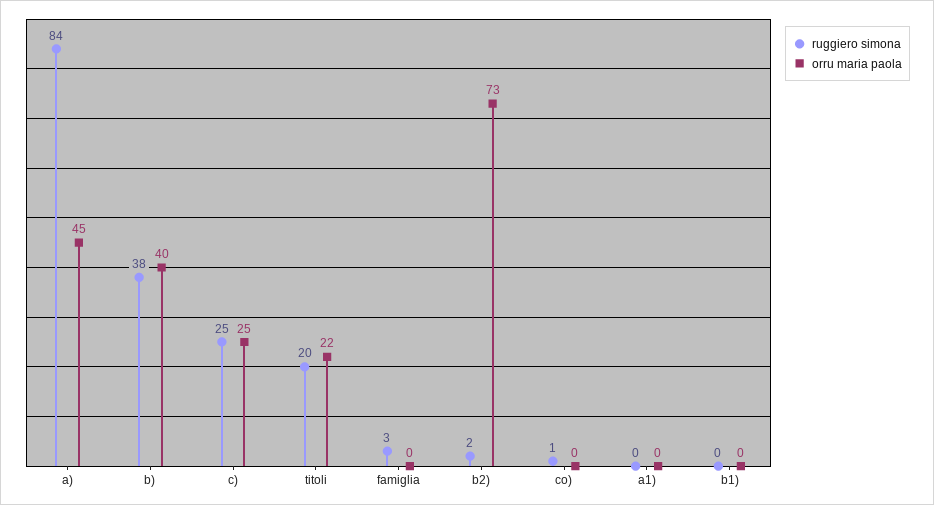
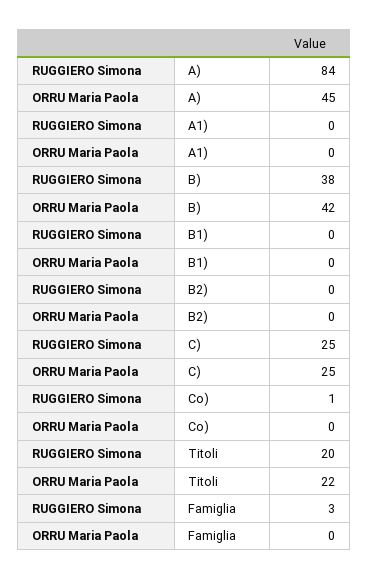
  {
    "ruggiero simona": {
      "a)": 84,
      "b)": 38,
      "c)": 25,
      "titoli": 20,
      "famiglia": 3,
-     "b2)": 2,
+     "b2)": 0,
      "co)": 1,
      "a1)": 0,
      "b1)": 0
    },
    "orru maria paola": {
      "a)": 45,
-     "b)": 40,
+     "b)": 42,
      "c)": 25,
      "titoli": 22,
      "famiglia": 0,
-     "b2)": 73,
+     "b2)": 0,
      "co)": 0,
      "a1)": 0,
      "b1)": 0
    }
  }

